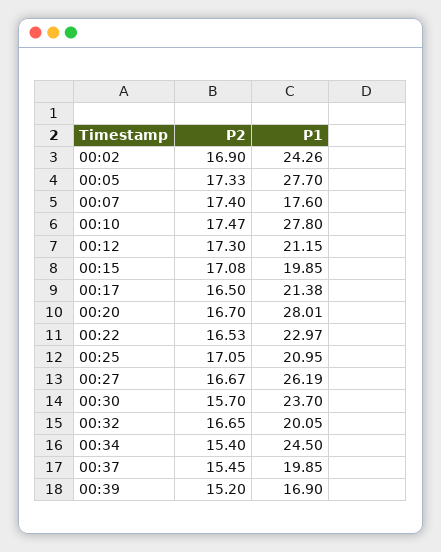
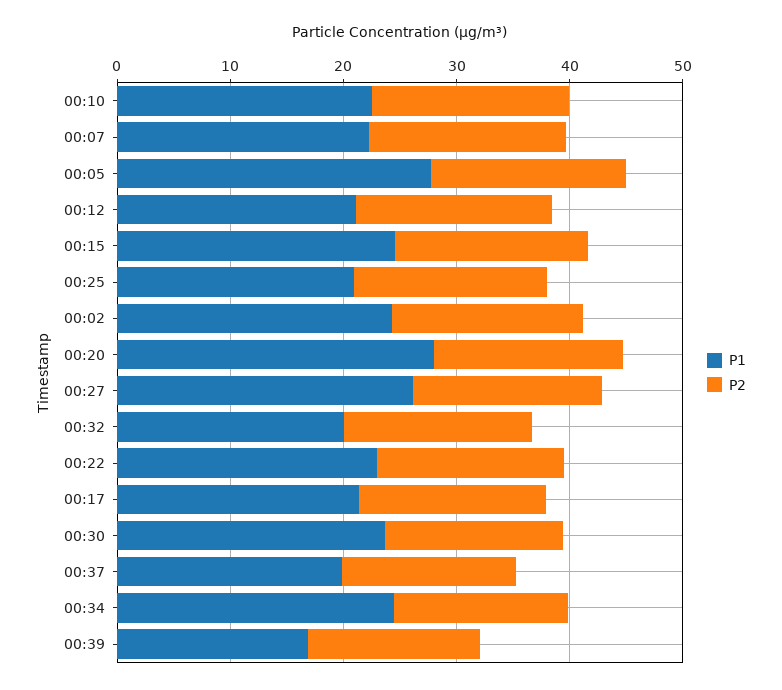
  {
    "P2": {
      "00:02": 16.9,
      "00:05": 17.33,
      "00:07": 17.4,
      "00:10": 17.47,
      "00:12": 17.3,
      "00:15": 17.08,
      "00:17": 16.5,
      "00:20": 16.7,
      "00:22": 16.53,
      "00:25": 17.05,
      "00:27": 16.67,
      "00:30": 15.7,
      "00:32": 16.65,
      "00:34": 15.4,
      "00:37": 15.45,
      "00:39": 15.2
    },
    "P1": {
      "00:02": 24.26,
      "00:05": 27.7,
-     "00:07": 17.6,
+     "00:07": 22,
-     "00:10": 27.8,
+     "00:10": 22,
      "00:12": 21.15,
-     "00:15": 19.85,
+     "00:15": 24,
      "00:17": 21.38,
      "00:20": 28.01,
      "00:22": 22.97,
      "00:25": 20.95,
      "00:27": 26.19,
      "00:30": 23.7,
      "00:32": 20.05,
      "00:34": 24.5,
      "00:37": 19.85,
      "00:39": 16.9
    }
  }

